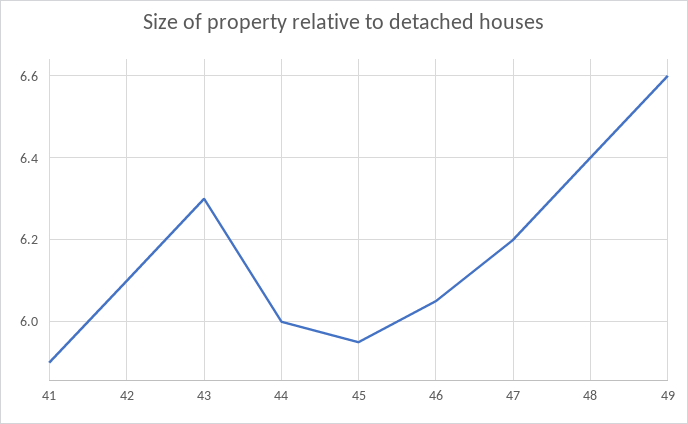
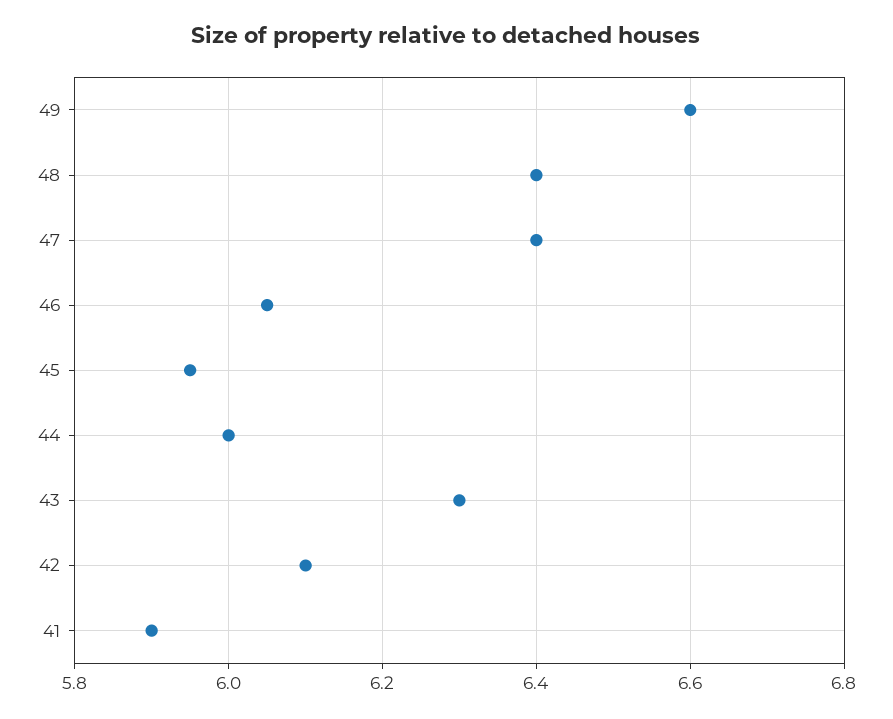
  {
    "41": 5.9,
    "42": 6.1,
    "43": 6.3,
    "44": 6,
    "45": 5.95,
    "46": 6.05,
-   "47": 6.2,
+   "47": 6.4,
    "48": 6.4,
    "49": 6.6
  }

